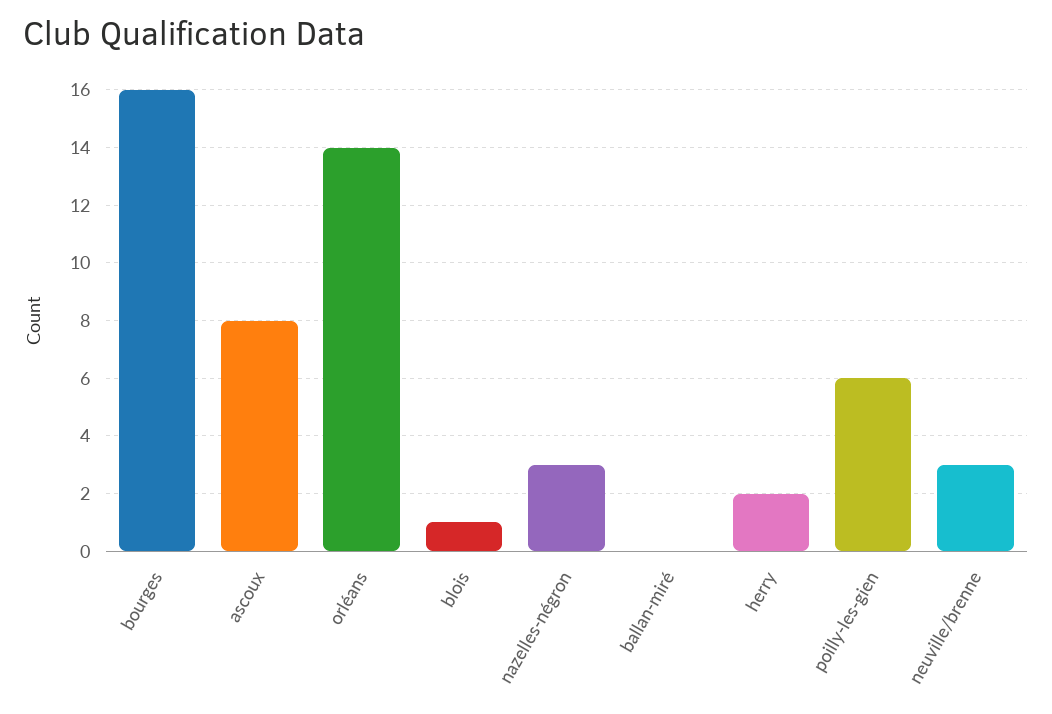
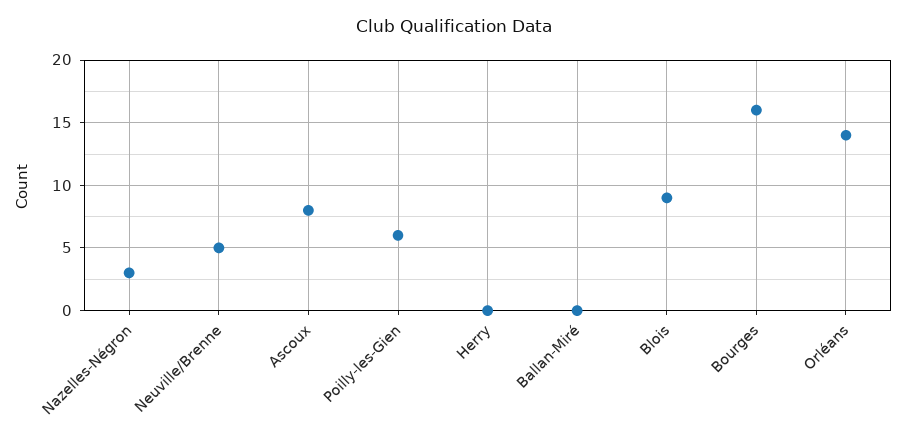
  {
    "bourges": 16,
    "ascoux": 8,
    "orléans": 14,
-   "blois": 1,
+   "blois": 9,
    "nazelles-négron": 3,
    "ballan-miré": 0,
-   "herry": 2,
+   "herry": 0,
    "poilly-les-gien": 6,
-   "neuville/brenne": 3
+   "neuville/brenne": 5
  }

